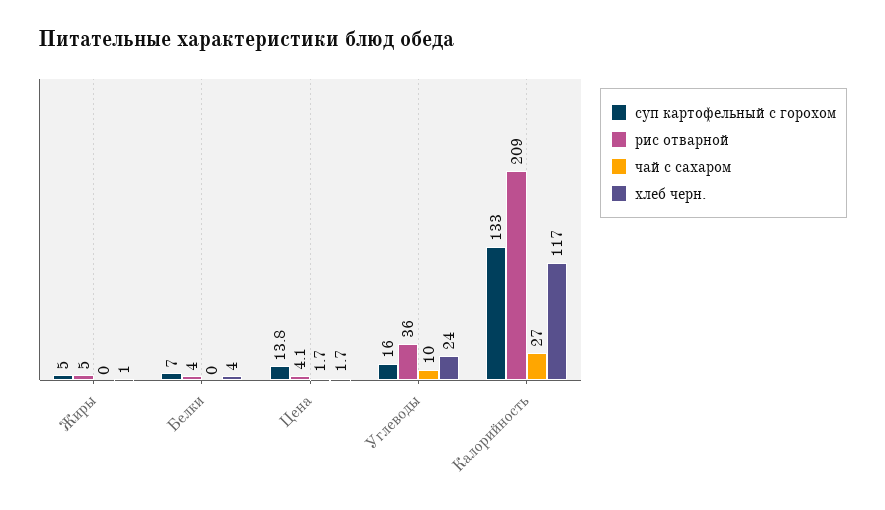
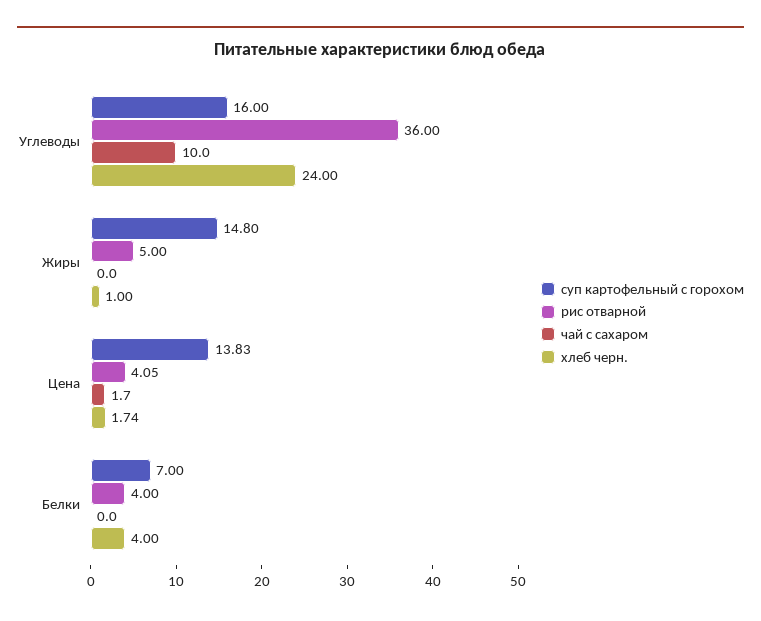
  {
    "суп картофельный с горохом": {
-     "Жиры": 5,
+     "Жиры": 14.8,
      "Белки": 7,
      "Цена": 13.83,
-     "Углеводы": 16,
+     "Углеводы": 16
-     "Калорийность": 133
    },
    "рис отварной": {
      "Жиры": 5,
      "Белки": 4,
      "Цена": 4.05,
-     "Углеводы": 36,
+     "Углеводы": 36
-     "Калорийность": 209
    },
    "чай с сахаром": {
      "Жиры": 0,
      "Белки": 0,
      "Цена": 1.7,
-     "Углеводы": 10,
+     "Углеводы": 10
-     "Калорийность": 27
    },
    "хлеб черн.": {
      "Жиры": 1,
      "Белки": 4,
      "Цена": 1.74,
-     "Углеводы": 24,
+     "Углеводы": 24
-     "Калорийность": 117
    }
  }

